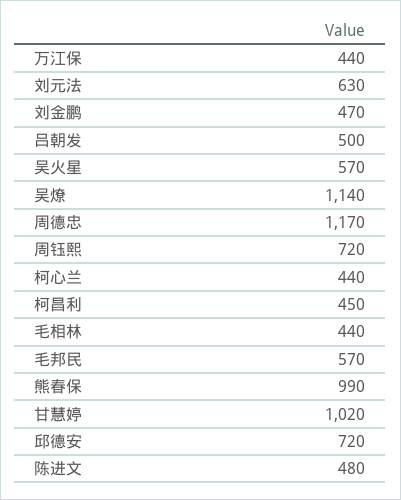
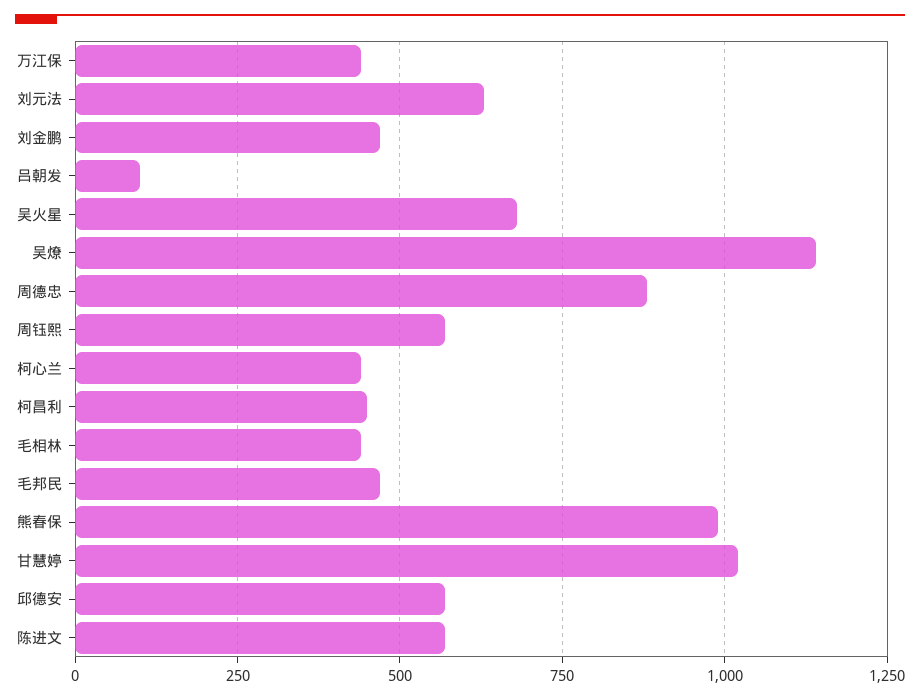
  {
    "万江保": 440,
    "刘元法": 630,
    "刘金鹏": 470,
-   "吕朝发": 500,
+   "吕朝发": 100,
-   "吴火星": 570,
+   "吴火星": 675,
    "吴燎": 1140,
-   "周德忠": 1170,
+   "周德忠": 875,
-   "周钰熙": 720,
+   "周钰熙": 575,
    "柯心兰": 440,
    "柯昌利": 450,
    "毛相林": 440,
-   "毛邦民": 570,
+   "毛邦民": 475,
    "熊春保": 990,
    "甘慧婷": 1020,
-   "邱德安": 720,
+   "邱德安": 575,
-   "陈进文": 480
+   "陈进文": 575
  }

